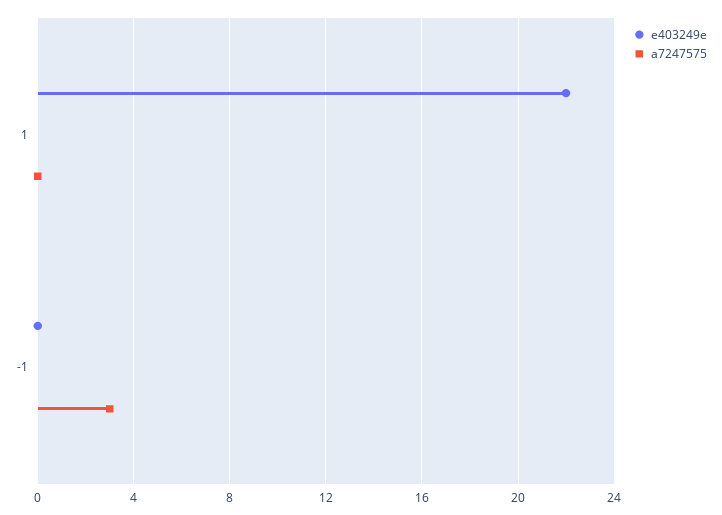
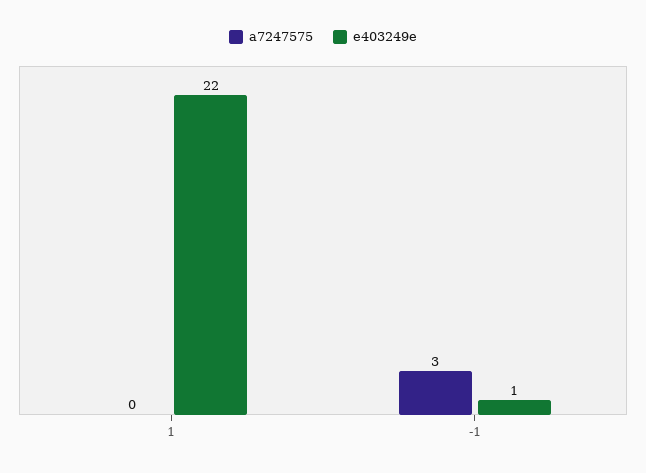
  {
    "e403249e": {
      "1": 22,
-     "-1": 0
+     "-1": 1
    },
    "a7247575": {
      "1": 0,
      "-1": 3
    }
  }

